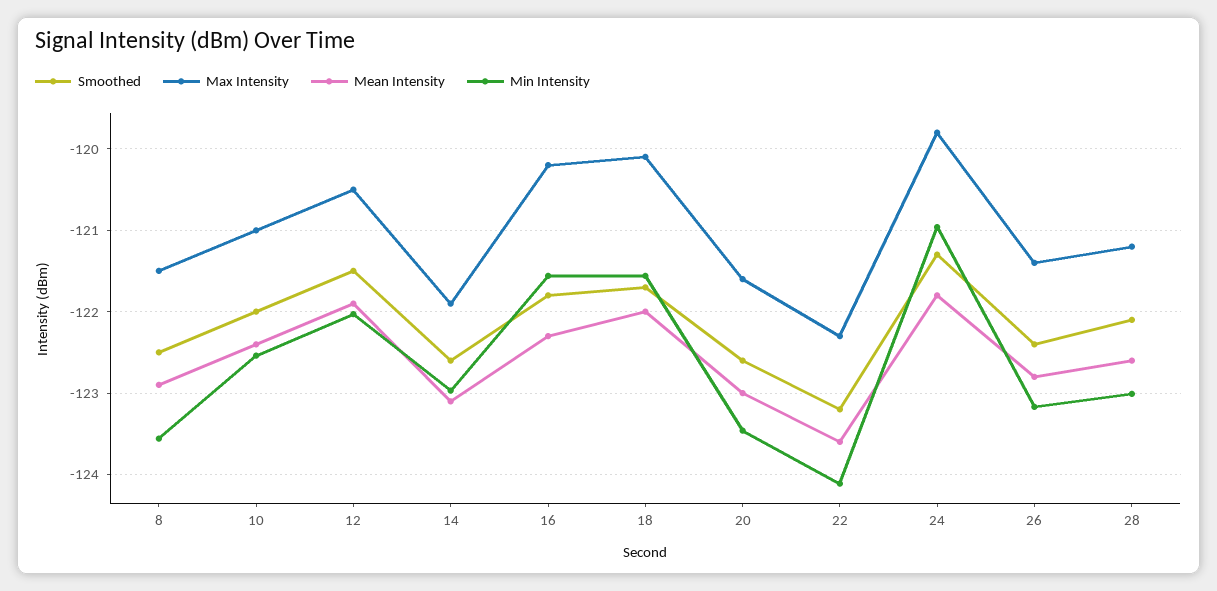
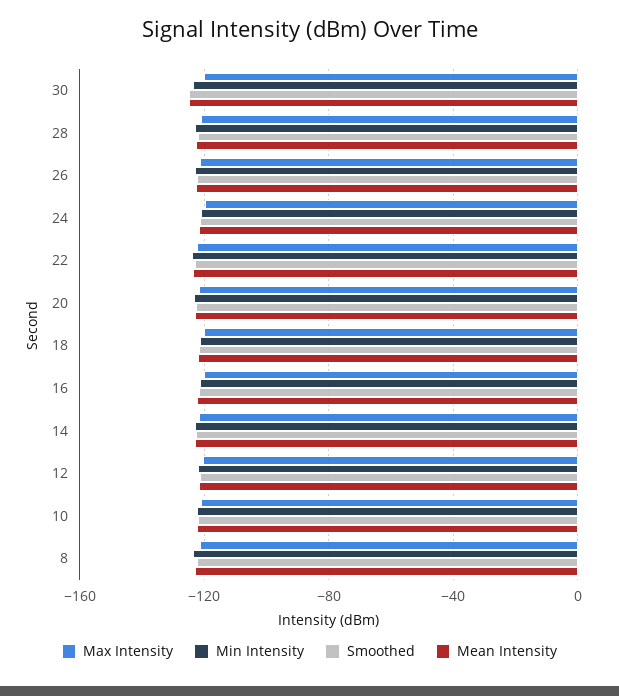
  {
    "Smoothed": {
      "8": -122.5,
      "10": -122,
      "12": -121.5,
      "14": -122.6,
      "16": -121.8,
      "18": -121.7,
      "20": -122.6,
      "22": -123.2,
      "24": -121.3,
      "26": -122.4,
-     "28": -122.1
+     "28": -122.1,
+     "30": -125
    },
    "Max Intensity": {
      "8": -121.5,
      "10": -121,
      "12": -120.5,
      "14": -121.9,
      "16": -120.2,
      "18": -120.1,
      "20": -121.6,
      "22": -122.3,
      "24": -119.8,
      "26": -121.4,
-     "28": -121.2
+     "28": -121.2,
+     "30": -120
    },
    "Mean Intensity": {
      "8": -122.9,
      "10": -122.4,
      "12": -121.9,
      "14": -123.1,
      "16": -122.3,
      "18": -122,
      "20": -123,
      "22": -123.6,
      "24": -121.8,
      "26": -122.8,
-     "28": -122.6
+     "28": -122.6,
+     "30": -125
    },
    "Min Intensity": {
      "8": -123.6,
      "10": -122.5,
      "12": -122,
      "14": -123,
      "16": -121.6,
      "18": -121.6,
      "20": -123.5,
      "22": -124.1,
      "24": -121,
      "26": -123.2,
-     "28": -123
+     "28": -123,
+     "30": -125
    }
  }

